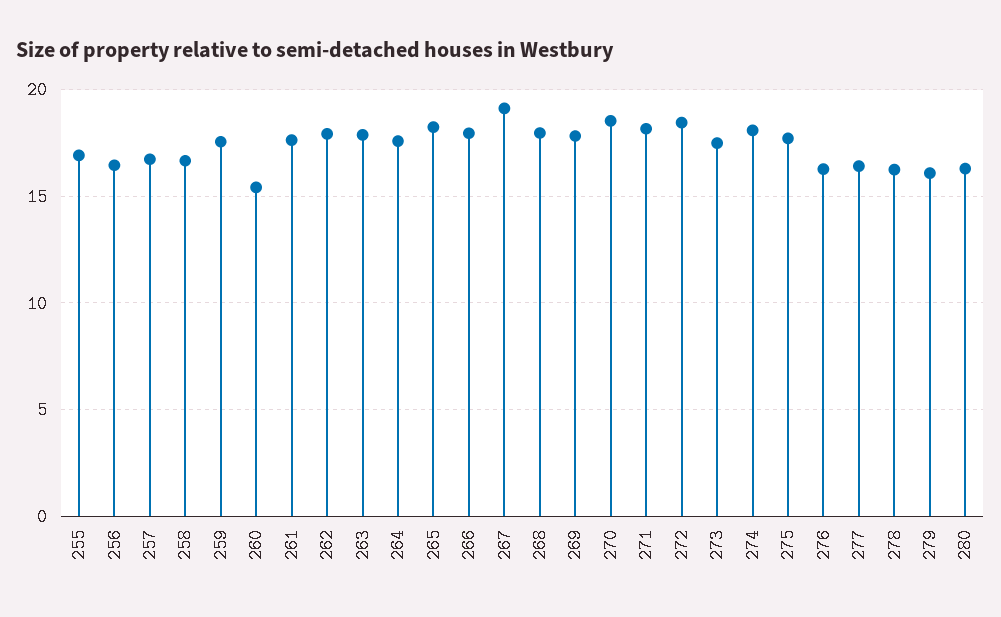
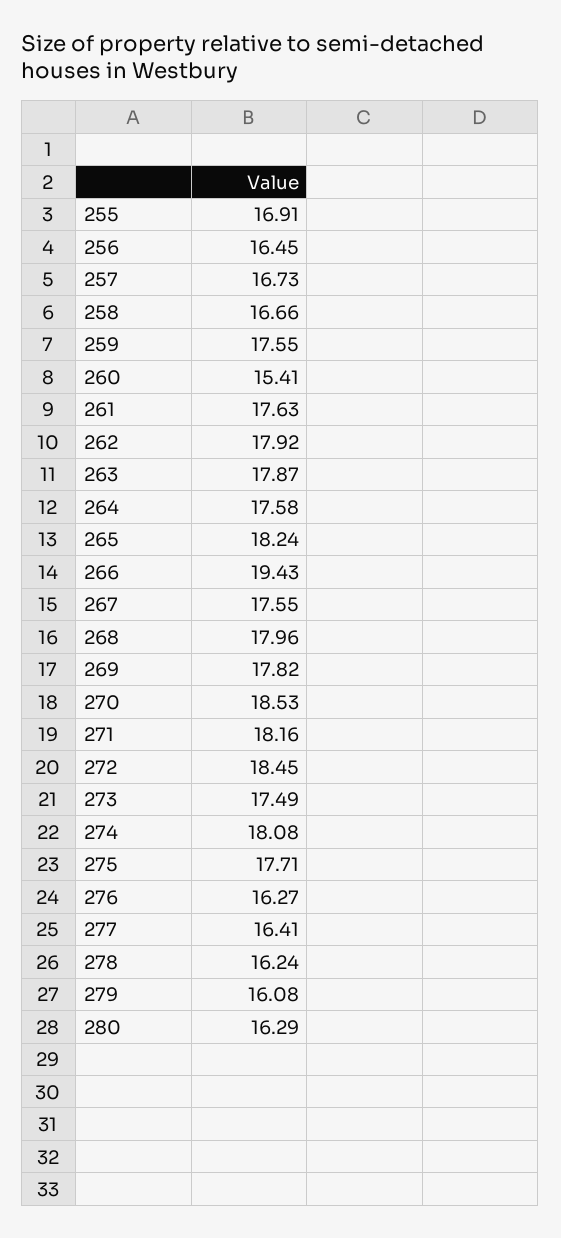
  {
    "255": 16.91,
    "256": 16.45,
    "257": 16.73,
    "258": 16.66,
    "259": 17.55,
    "260": 15.41,
    "261": 17.63,
    "262": 17.92,
    "263": 17.87,
    "264": 17.58,
    "265": 18.24,
-   "266": 18,
+   "266": 19.43,
-   "267": 19,
+   "267": 17.55,
    "268": 17.96,
    "269": 17.82,
    "270": 18.53,
    "271": 18.16,
    "272": 18.45,
    "273": 17.49,
    "274": 18.08,
    "275": 17.71,
    "276": 16.27,
    "277": 16.41,
    "278": 16.24,
    "279": 16.08,
    "280": 16.29
  }

